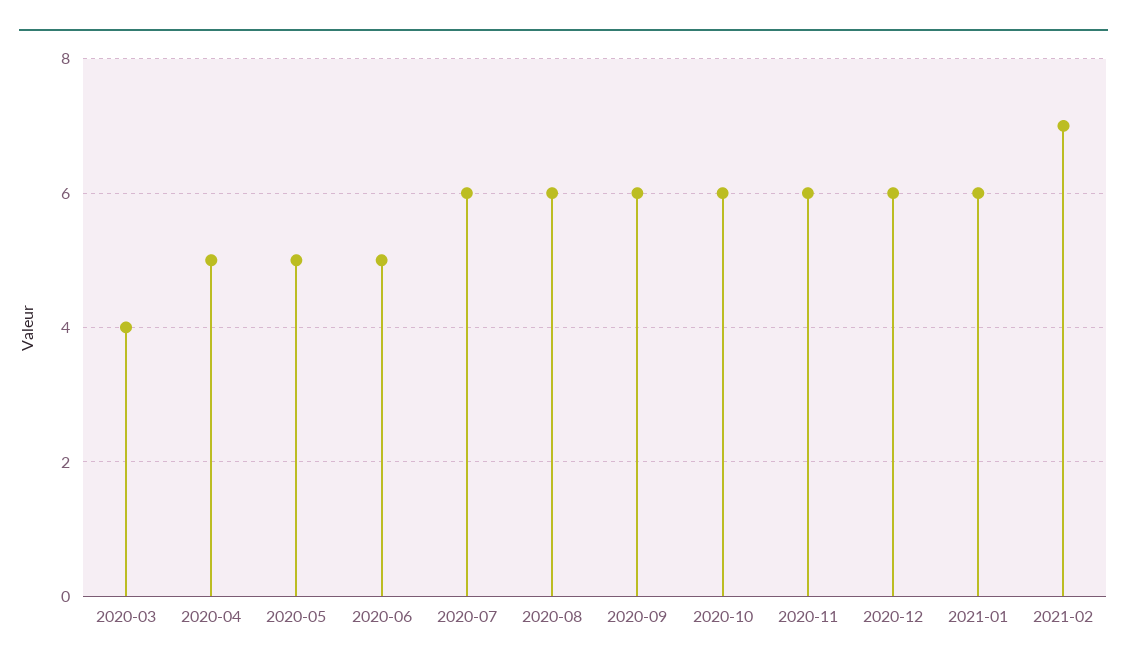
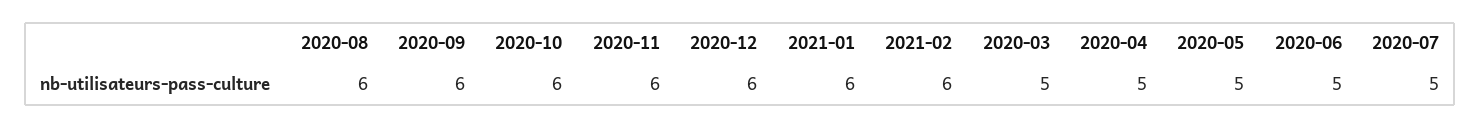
  {
-   "2020-03": 4,
+   "2020-03": 5,
    "2020-04": 5,
    "2020-05": 5,
    "2020-06": 5,
-   "2020-07": 6,
+   "2020-07": 5,
    "2020-08": 6,
    "2020-09": 6,
    "2020-10": 6,
    "2020-11": 6,
    "2020-12": 6,
    "2021-01": 6,
-   "2021-02": 7
+   "2021-02": 6
  }

